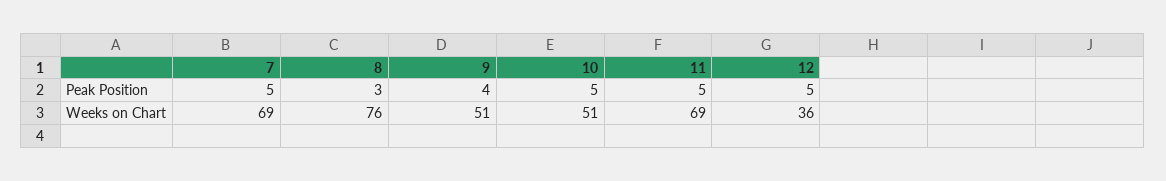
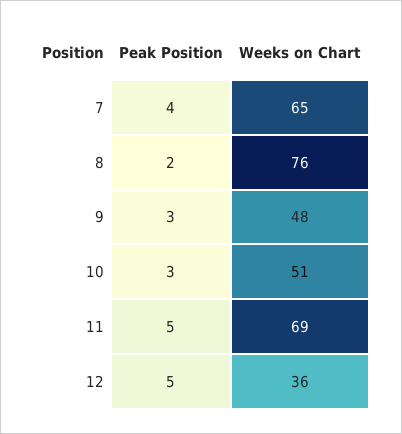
  {
    "7": {
-     "Peak Position": 5,
+     "Peak Position": 4,
-     "Weeks on Chart": 69
+     "Weeks on Chart": 65
    },
    "8": {
-     "Peak Position": 3,
+     "Peak Position": 2,
      "Weeks on Chart": 76
    },
    "9": {
-     "Peak Position": 4,
+     "Peak Position": 3,
-     "Weeks on Chart": 51
+     "Weeks on Chart": 48
    },
    "10": {
-     "Peak Position": 5,
+     "Peak Position": 3,
      "Weeks on Chart": 51
    },
    "11": {
      "Peak Position": 5,
      "Weeks on Chart": 69
    },
    "12": {
      "Peak Position": 5,
      "Weeks on Chart": 36
    }
  }

